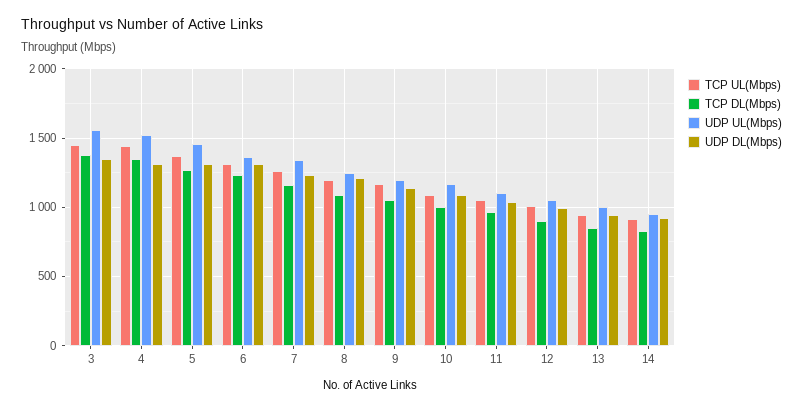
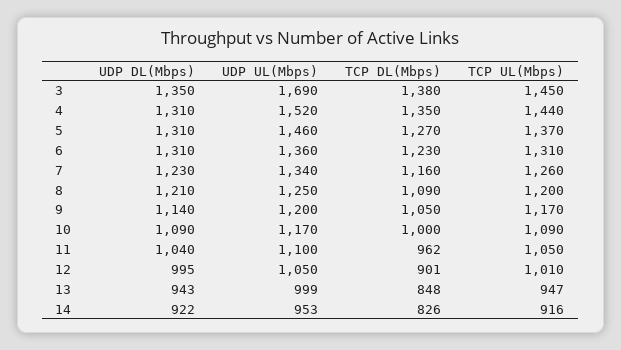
  {
    "TCP UL(Mbps)": {
      "3": 1450,
      "4": 1440,
      "5": 1370,
      "6": 1310,
      "7": 1260,
      "8": 1200,
      "9": 1170,
      "10": 1090,
      "11": 1050,
      "12": 1010,
      "13": 947,
      "14": 916
    },
    "TCP DL(Mbps)": {
      "3": 1380,
      "4": 1350,
      "5": 1270,
      "6": 1230,
      "7": 1160,
      "8": 1090,
      "9": 1050,
      "10": 1000,
      "11": 962,
      "12": 901,
      "13": 848,
      "14": 826
    },
    "UDP UL(Mbps)": {
-     "3": 1550,
+     "3": 1690,
      "4": 1520,
      "5": 1460,
      "6": 1360,
      "7": 1340,
      "8": 1250,
      "9": 1200,
      "10": 1170,
      "11": 1100,
      "12": 1050,
      "13": 999,
      "14": 953
    },
    "UDP DL(Mbps)": {
      "3": 1350,
      "4": 1310,
      "5": 1310,
      "6": 1310,
      "7": 1230,
      "8": 1210,
      "9": 1140,
      "10": 1090,
      "11": 1040,
      "12": 995,
      "13": 943,
      "14": 922
    }
  }

